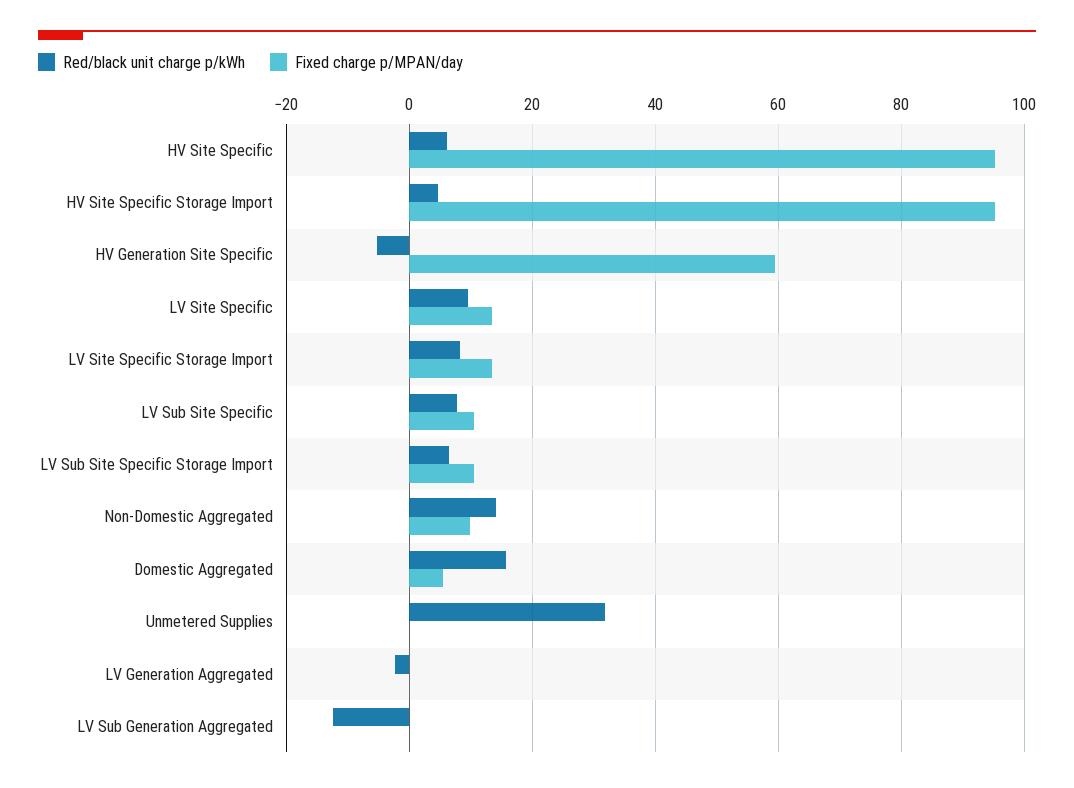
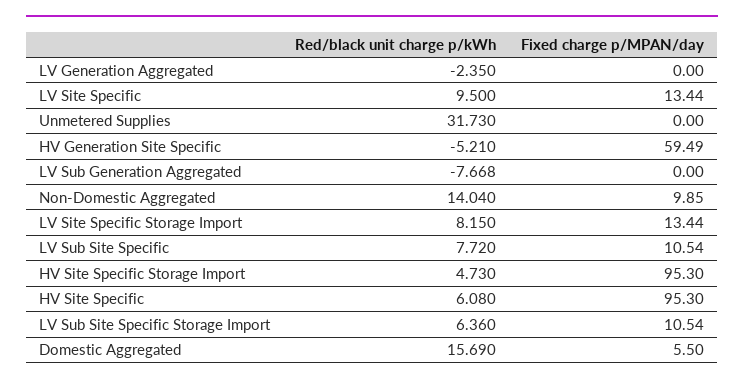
  {
    "Red/black unit charge p/kWh": {
      "HV Site Specific": 6.08,
      "HV Site Specific Storage Import": 4.73,
      "HV Generation Site Specific": -5.21,
      "LV Site Specific": 9.5,
      "LV Site Specific Storage Import": 8.15,
      "LV Sub Site Specific": 7.72,
      "LV Sub Site Specific Storage Import": 6.36,
      "Non-Domestic Aggregated": 14.04,
      "Domestic Aggregated": 15.69,
      "Unmetered Supplies": 31.73,
      "LV Generation Aggregated": -2.35,
-     "LV Sub Generation Aggregated": -12
+     "LV Sub Generation Aggregated": -7.668
    },
    "Fixed charge p/MPAN/day": {
      "HV Site Specific": 95.3,
      "HV Site Specific Storage Import": 95.3,
      "HV Generation Site Specific": 59.49,
      "LV Site Specific": 13.44,
      "LV Site Specific Storage Import": 13.44,
      "LV Sub Site Specific": 10.54,
      "LV Sub Site Specific Storage Import": 10.54,
      "Non-Domestic Aggregated": 9.85,
      "Domestic Aggregated": 5.5,
      "Unmetered Supplies": 0,
      "LV Generation Aggregated": 0,
      "LV Sub Generation Aggregated": 0
    }
  }

